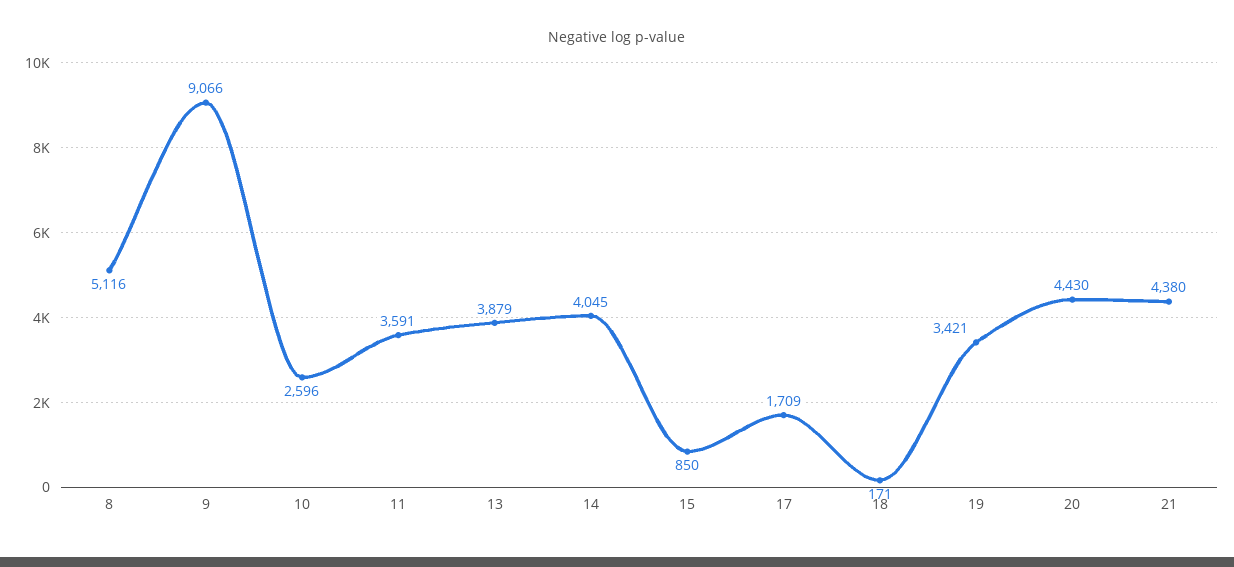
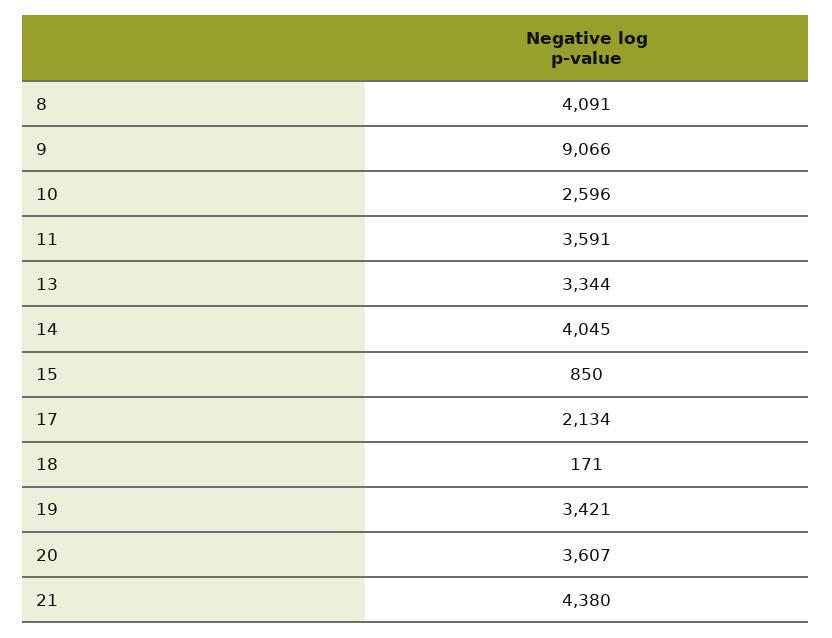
  {
-   "8": 5116,
+   "8": 4091,
    "9": 9066,
    "10": 2596,
    "11": 3591,
-   "13": 3879,
+   "13": 3344,
    "14": 4045,
    "15": 850,
-   "17": 1709,
+   "17": 2134,
    "18": 171,
    "19": 3421,
-   "20": 4430,
+   "20": 3607,
    "21": 4380
  }

